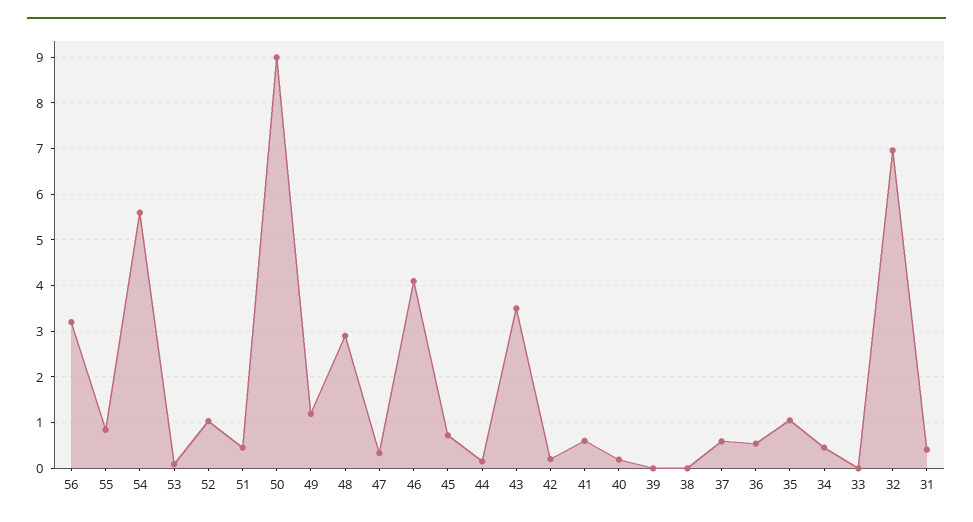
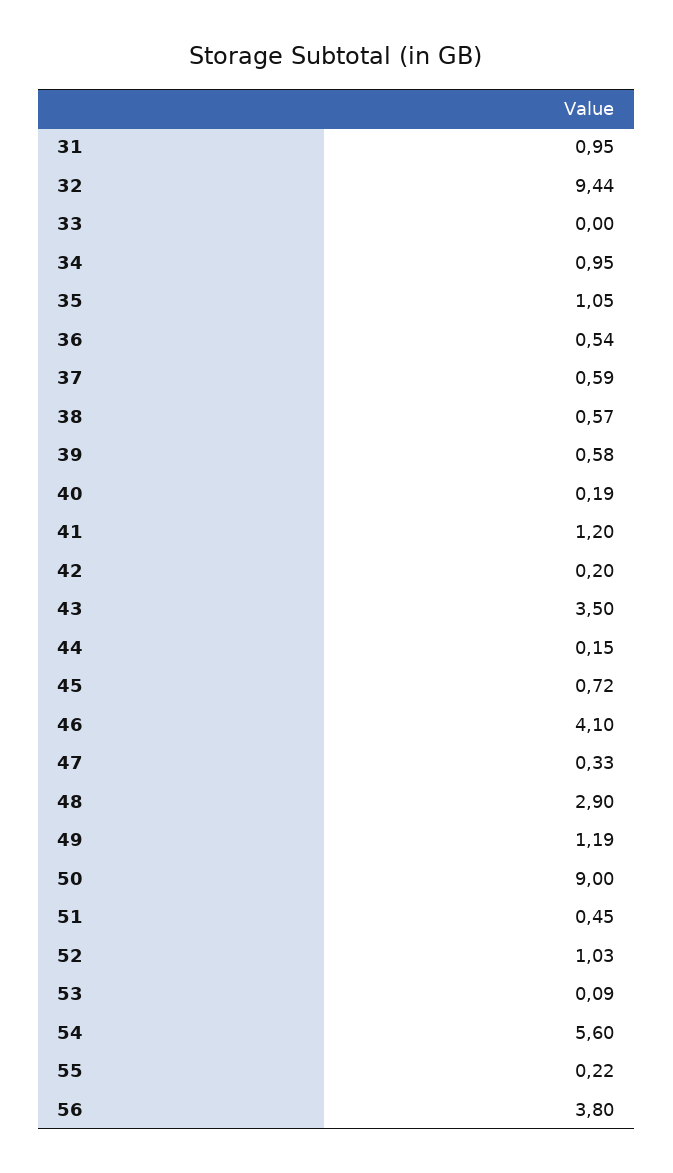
  {
-   "56": 3.2,
+   "56": 3.8,
-   "55": 0.8,
+   "55": 0.22,
    "54": 5.6,
    "53": 0.09,
    "52": 1.03,
    "51": 0.45,
    "50": 9,
    "49": 1.19,
    "48": 2.9,
    "47": 0.33,
    "46": 4.1,
    "45": 0.72,
    "44": 0.15,
    "43": 3.5,
    "42": 0.2,
-   "41": 0.6,
+   "41": 1.2,
    "40": 0.19,
-   "39": 0,
+   "39": 0.58,
-   "38": 0,
+   "38": 0.57,
    "37": 0.59,
    "36": 0.54,
    "35": 1.05,
-   "34": 0.4,
+   "34": 0.95,
    "33": 0,
-   "32": 7,
+   "32": 9.44,
-   "31": 0.4
+   "31": 0.95
  }

